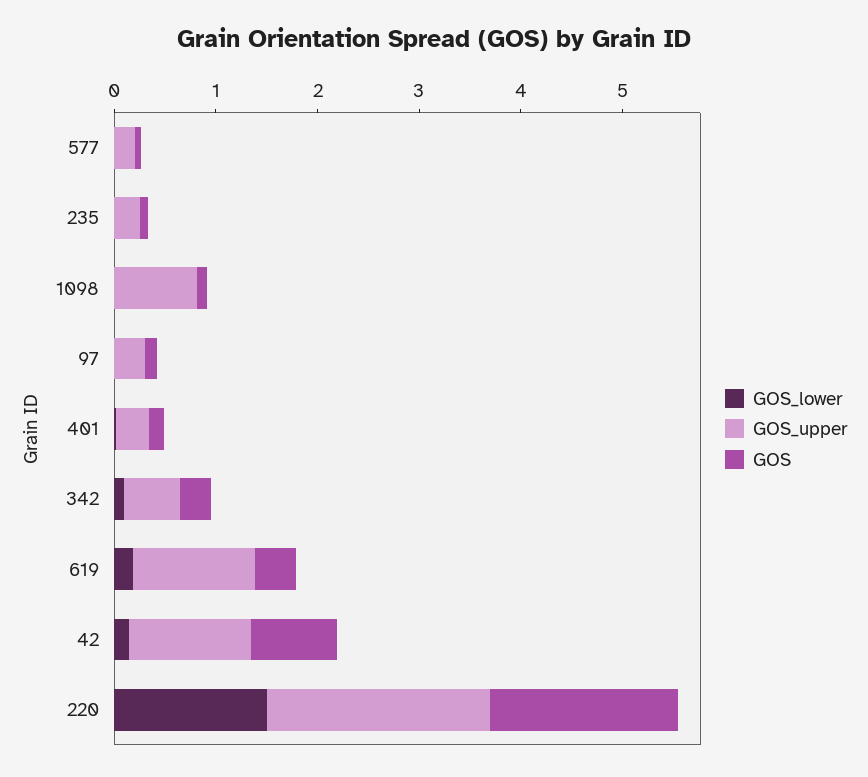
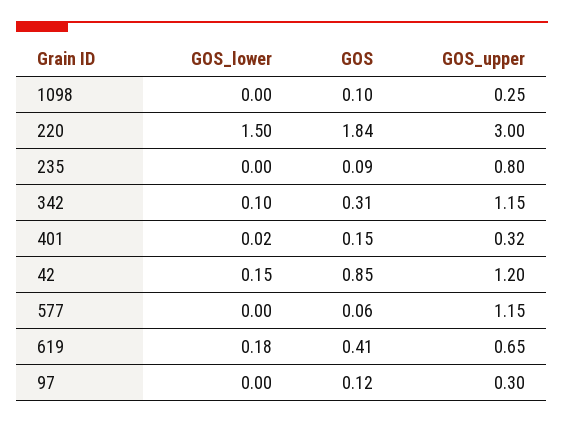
  {
    "GOS_lower": {
      "577": 0,
      "235": 0,
      "1098": 0,
      "97": 0,
      "401": 0.02,
      "342": 0.1,
      "619": 0.18,
      "42": 0.15,
      "220": 1.5
    },
    "GOS_upper": {
-     "577": 0.2,
+     "577": 1.15,
-     "235": 0.2,
+     "235": 0.8,
-     "1098": 0.8,
+     "1098": 0.25,
      "97": 0.3,
      "401": 0.32,
-     "342": 0.6,
+     "342": 1.15,
-     "619": 1.2,
+     "619": 0.65,
      "42": 1.2,
-     "220": 2.2
+     "220": 3
    },
    "GOS": {
      "577": 0.06,
      "235": 0.09,
      "1098": 0.1,
      "97": 0.12,
      "401": 0.15,
      "342": 0.31,
      "619": 0.41,
      "42": 0.85,
      "220": 1.84
    }
  }

